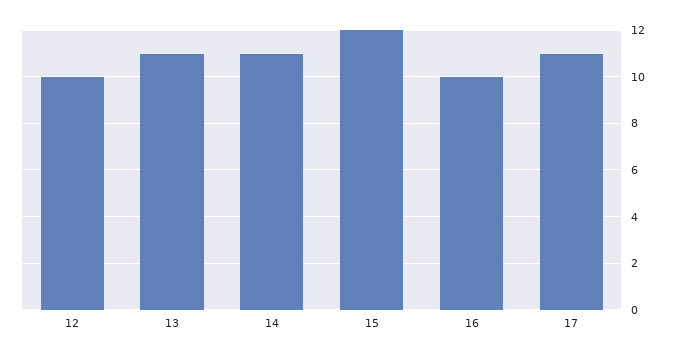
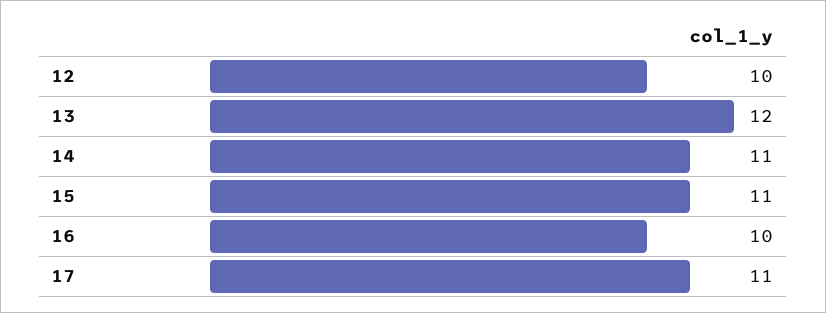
  {
    "12": 10,
-   "13": 11,
+   "13": 12,
    "14": 11,
-   "15": 12,
+   "15": 11,
    "16": 10,
    "17": 11
  }

